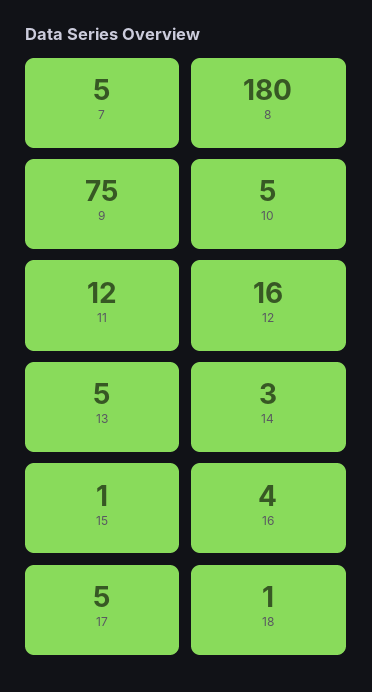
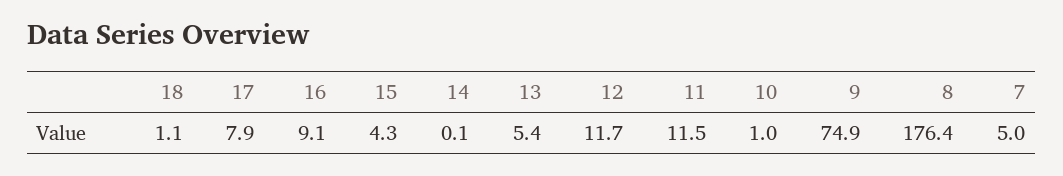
  {
    "7": 5,
-   "8": 180,
+   "8": 176.4,
    "9": 74.9,
-   "10": 5,
+   "10": 1,
    "11": 11.5,
-   "12": 16,
+   "12": 11.7,
    "13": 5.4,
-   "14": 3,
+   "14": 0.1,
-   "15": 1,
+   "15": 4.3,
-   "16": 4,
+   "16": 9.1,
-   "17": 5,
+   "17": 7.9,
    "18": 1.1
  }

